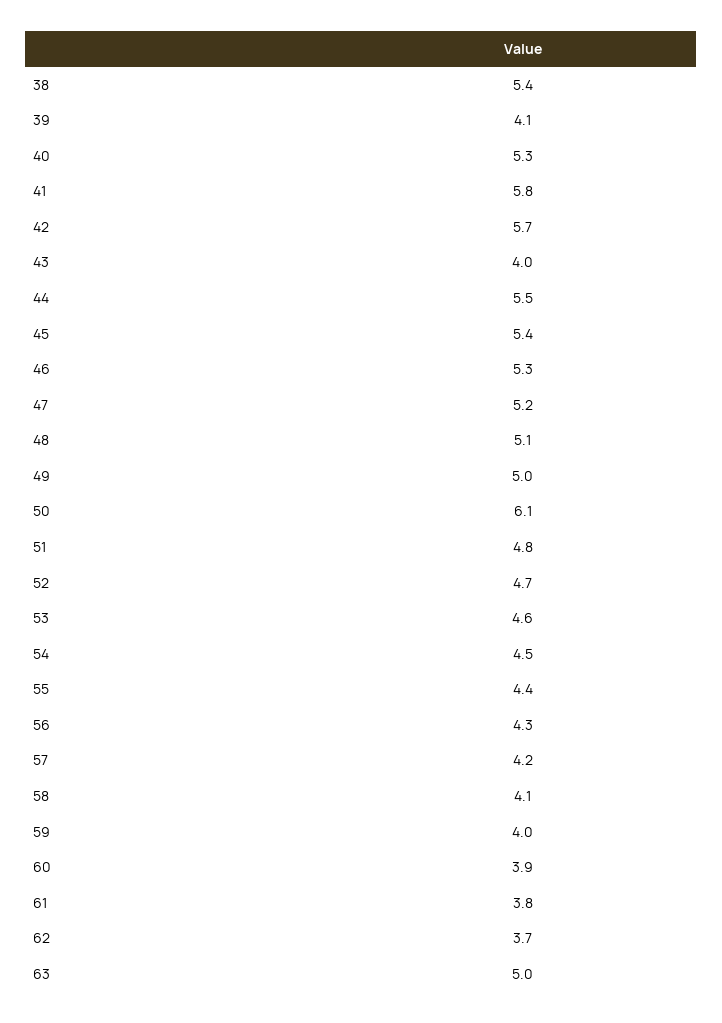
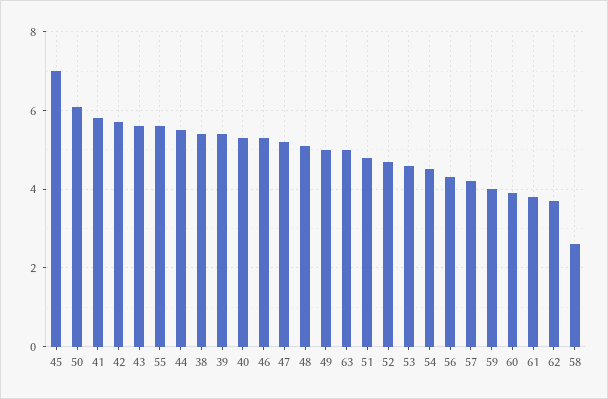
  {
    "38": 5.4,
-   "39": 4.1,
+   "39": 5.5,
    "40": 5.3,
    "41": 5.8,
    "42": 5.7,
-   "43": 4,
+   "43": 5.5,
    "44": 5.5,
-   "45": 5.4,
+   "45": 7,
    "46": 5.3,
    "47": 5.2,
    "48": 5.1,
    "49": 5,
    "50": 6.1,
    "51": 4.8,
    "52": 4.7,
    "53": 4.6,
    "54": 4.5,
-   "55": 4.4,
+   "55": 5.5,
    "56": 4.3,
    "57": 4.2,
-   "58": 4.1,
+   "58": 2.5,
    "59": 4,
    "60": 3.9,
    "61": 3.8,
    "62": 3.7,
    "63": 5
  }

